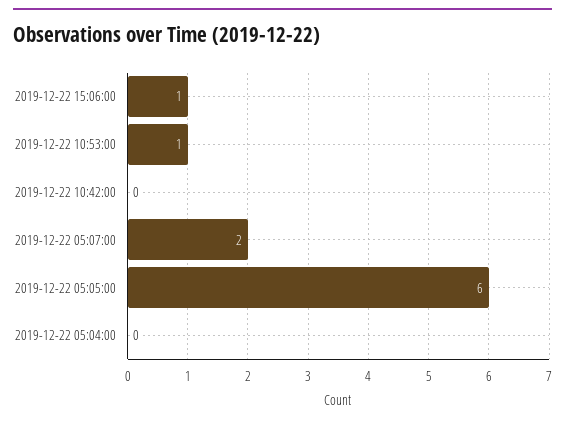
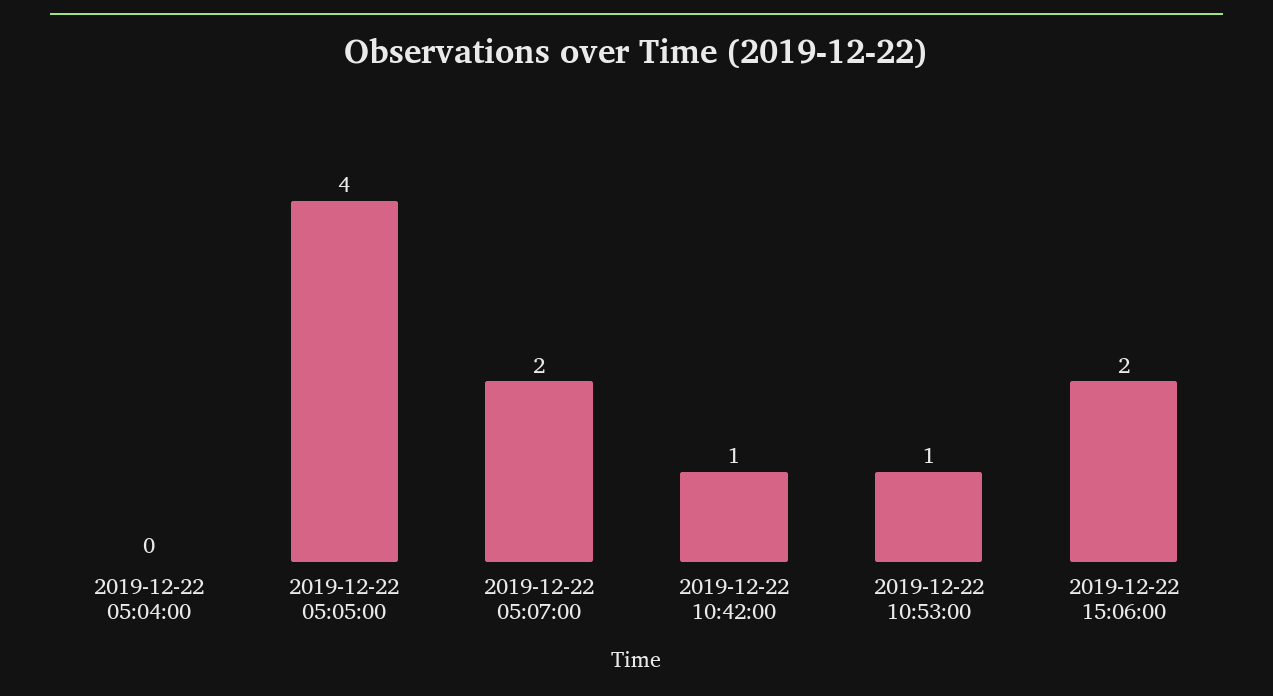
  {
-   "2019-12-22 15:06:00": 1,
+   "2019-12-22 15:06:00": 2,
    "2019-12-22 10:53:00": 1,
-   "2019-12-22 10:42:00": 0,
+   "2019-12-22 10:42:00": 1,
    "2019-12-22 05:07:00": 2,
-   "2019-12-22 05:05:00": 6,
+   "2019-12-22 05:05:00": 4,
    "2019-12-22 05:04:00": 0
  }

